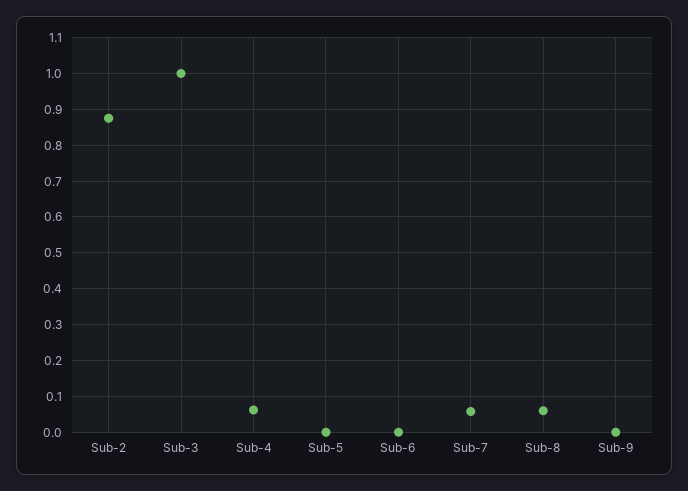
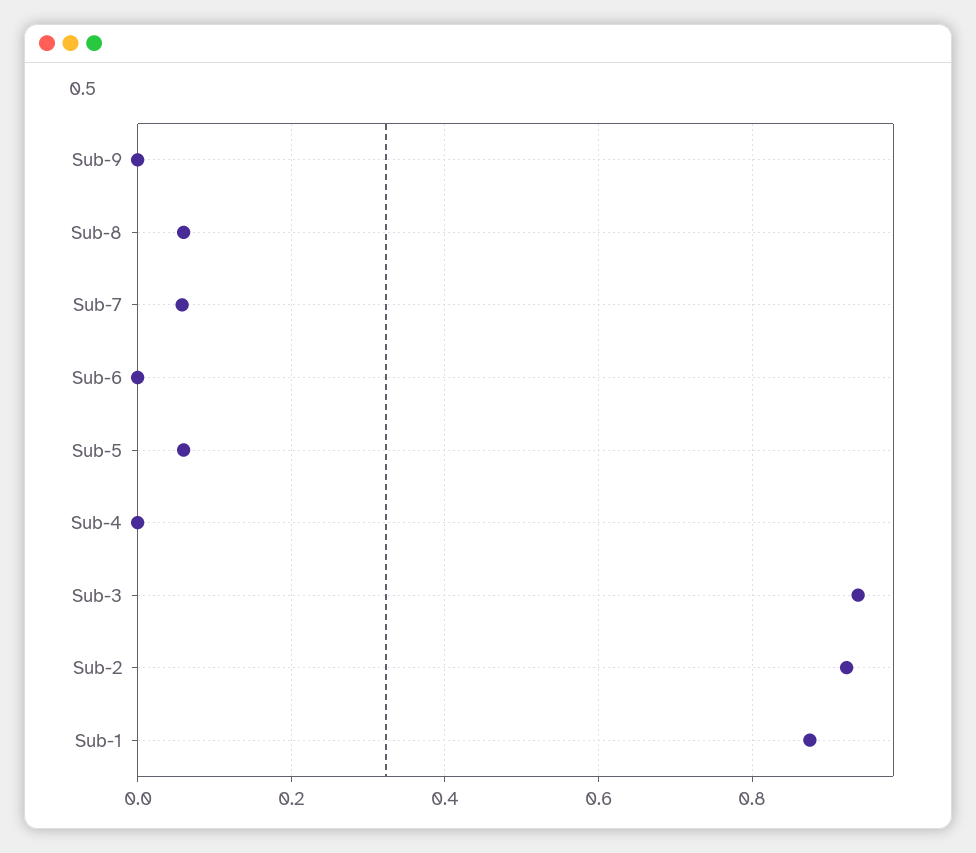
  {
-   "Sub-2": 0.88,
+   "Sub-2": 0.92,
-   "Sub-3": 1,
+   "Sub-3": 0.94,
-   "Sub-4": 0.06,
+   "Sub-4": 0,
-   "Sub-5": 0,
+   "Sub-5": 0.06,
    "Sub-6": 0,
    "Sub-7": 0.06,
    "Sub-8": 0.06,
-   "Sub-9": 0
+   "Sub-9": 0,
+   "Sub-1": 0.88
  }

